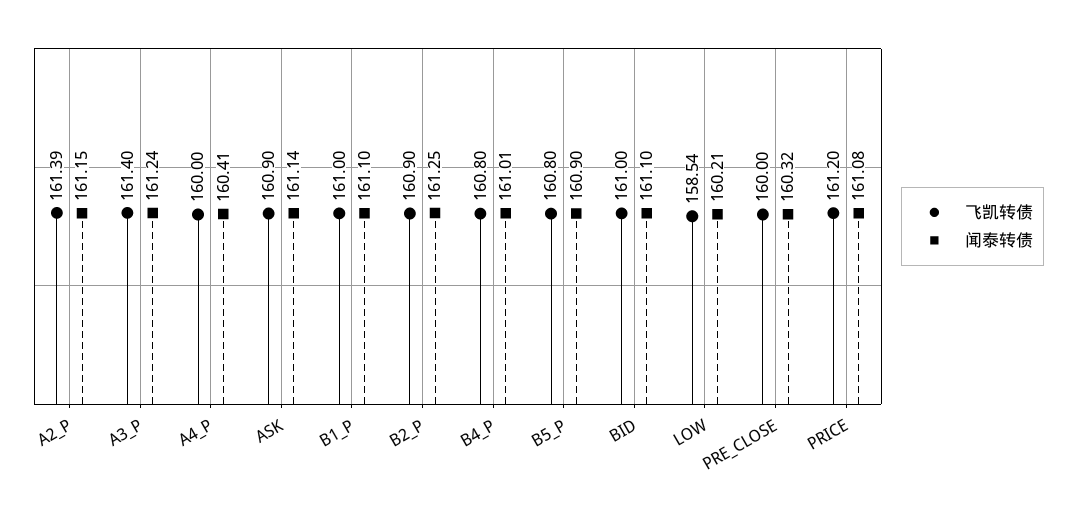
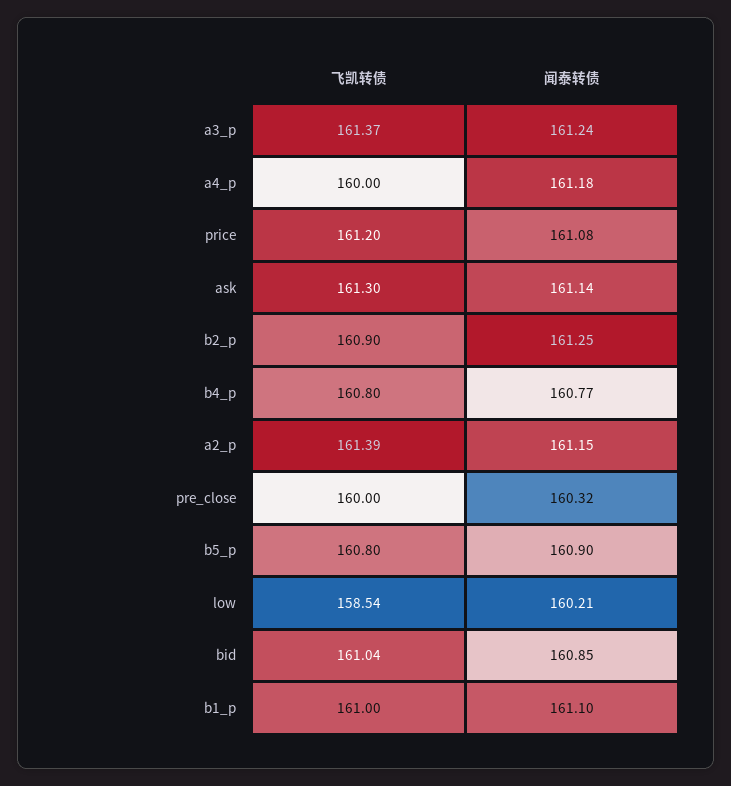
  {
    "飞凯转债": {
      "A2_P": 161.39,
-     "A3_P": 161.4,
+     "A3_P": 161.37,
      "A4_P": 160,
-     "ASK": 160.9,
+     "ASK": 161.3,
      "B1_P": 161,
      "B2_P": 160.9,
      "B4_P": 160.8,
      "B5_P": 160.8,
-     "BID": 161,
+     "BID": 161.04,
      "LOW": 158.54,
      "PRE_CLOSE": 160,
      "PRICE": 161.2
    },
    "闻泰转债": {
      "A2_P": 161.15,
      "A3_P": 161.24,
-     "A4_P": 160.41,
+     "A4_P": 161.18,
      "ASK": 161.14,
      "B1_P": 161.1,
      "B2_P": 161.25,
-     "B4_P": 161.01,
+     "B4_P": 160.77,
      "B5_P": 160.9,
-     "BID": 161.1,
+     "BID": 160.85,
      "LOW": 160.21,
      "PRE_CLOSE": 160.32,
      "PRICE": 161.08
    }
  }

